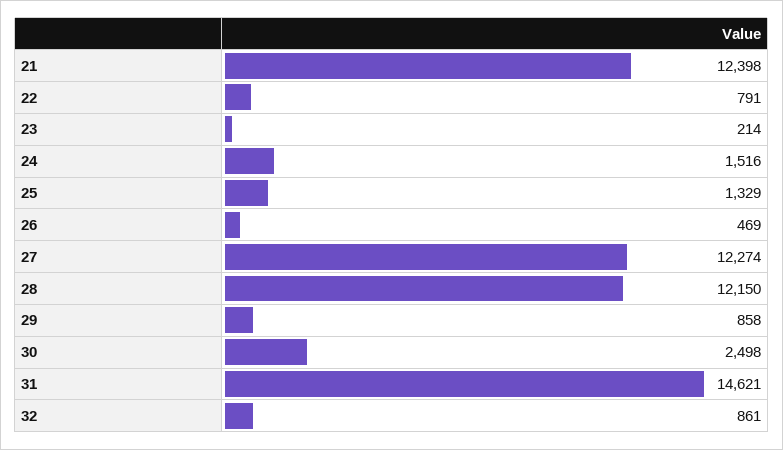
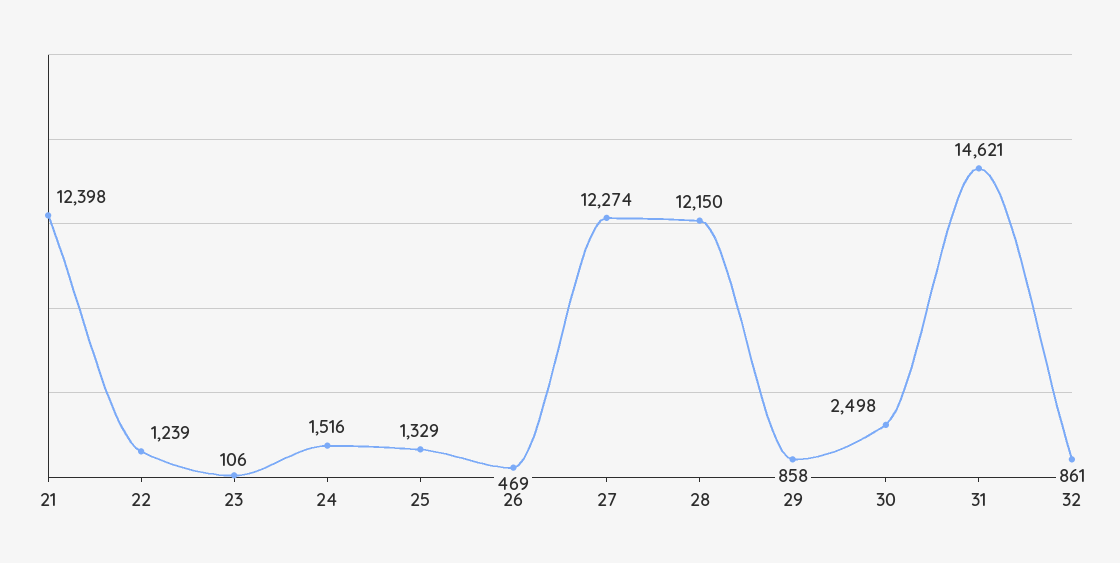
  {
    "21": 12398,
-   "22": 791,
+   "22": 1239,
-   "23": 214,
+   "23": 106,
    "24": 1516,
    "25": 1329,
    "26": 469,
    "27": 12274,
    "28": 12150,
    "29": 858,
    "30": 2498,
    "31": 14621,
    "32": 861
  }

